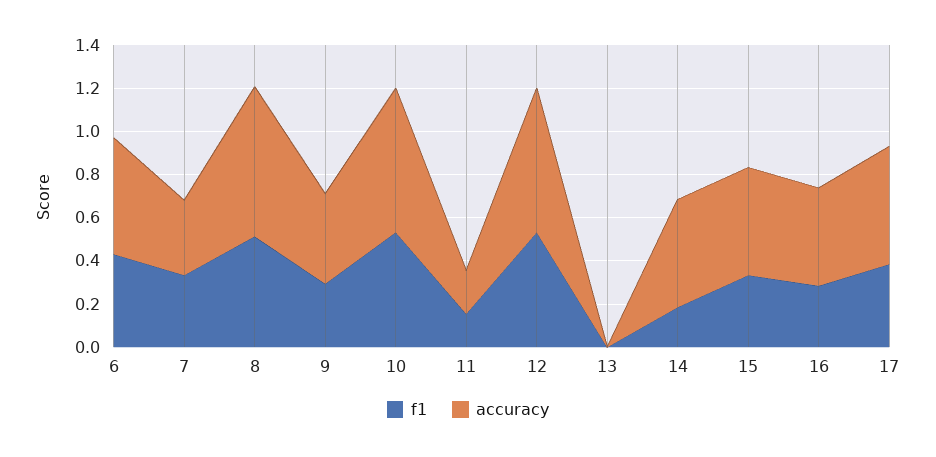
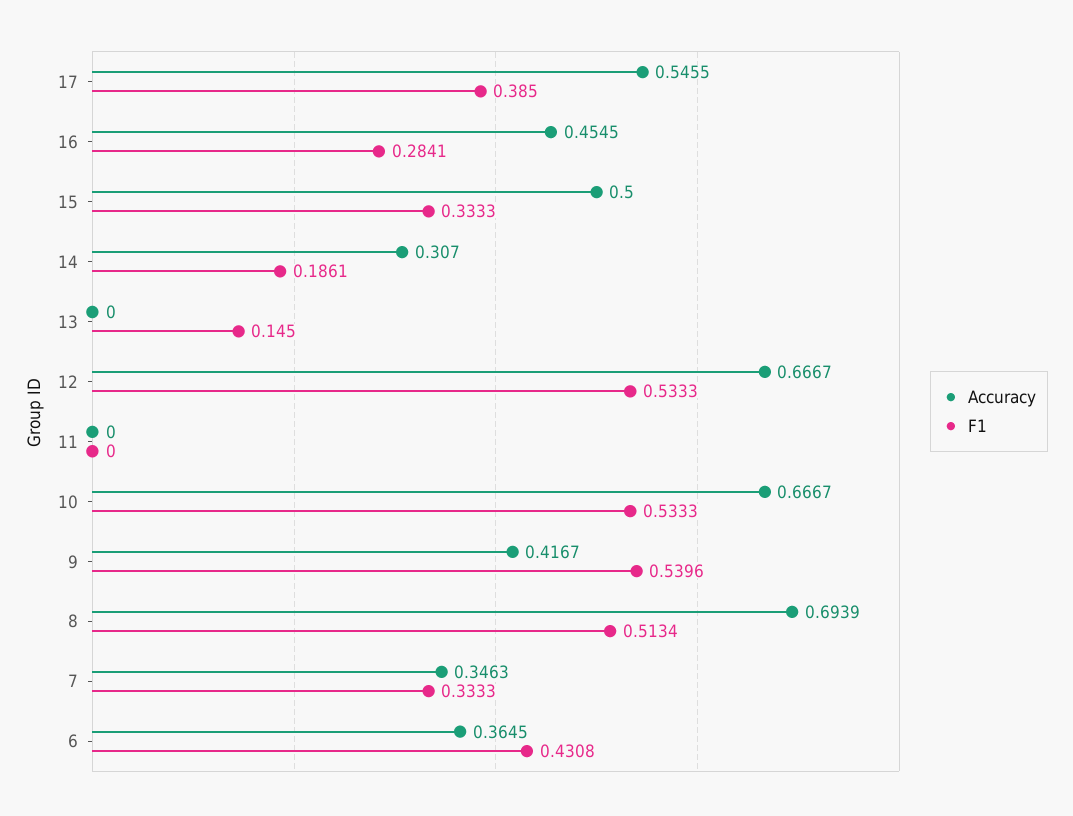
  {
    "f1": {
      "6": 0.4308,
      "7": 0.3333,
      "8": 0.5134,
-     "9": 0.3,
+     "9": 0.5396,
      "10": 0.5333,
-     "11": 0.15,
+     "11": 0,
      "12": 0.5333,
-     "13": 0,
+     "13": 0.145,
      "14": 0.1861,
      "15": 0.3333,
      "16": 0.2841,
      "17": 0.385
    },
    "accuracy": {
-     "6": 0.55,
+     "6": 0.3645,
      "7": 0.3463,
      "8": 0.6939,
      "9": 0.4167,
      "10": 0.6667,
-     "11": 0.2,
+     "11": 0,
      "12": 0.6667,
      "13": 0,
-     "14": 0.5,
+     "14": 0.307,
      "15": 0.5,
      "16": 0.4545,
      "17": 0.5455
    }
  }

